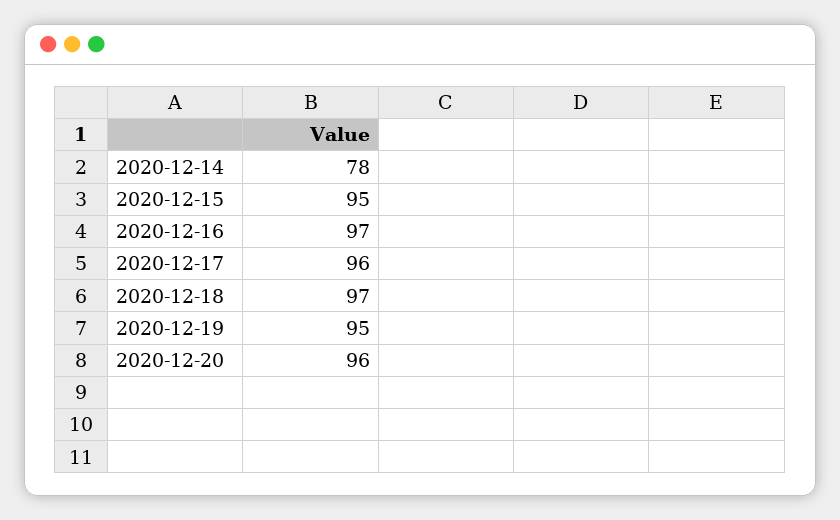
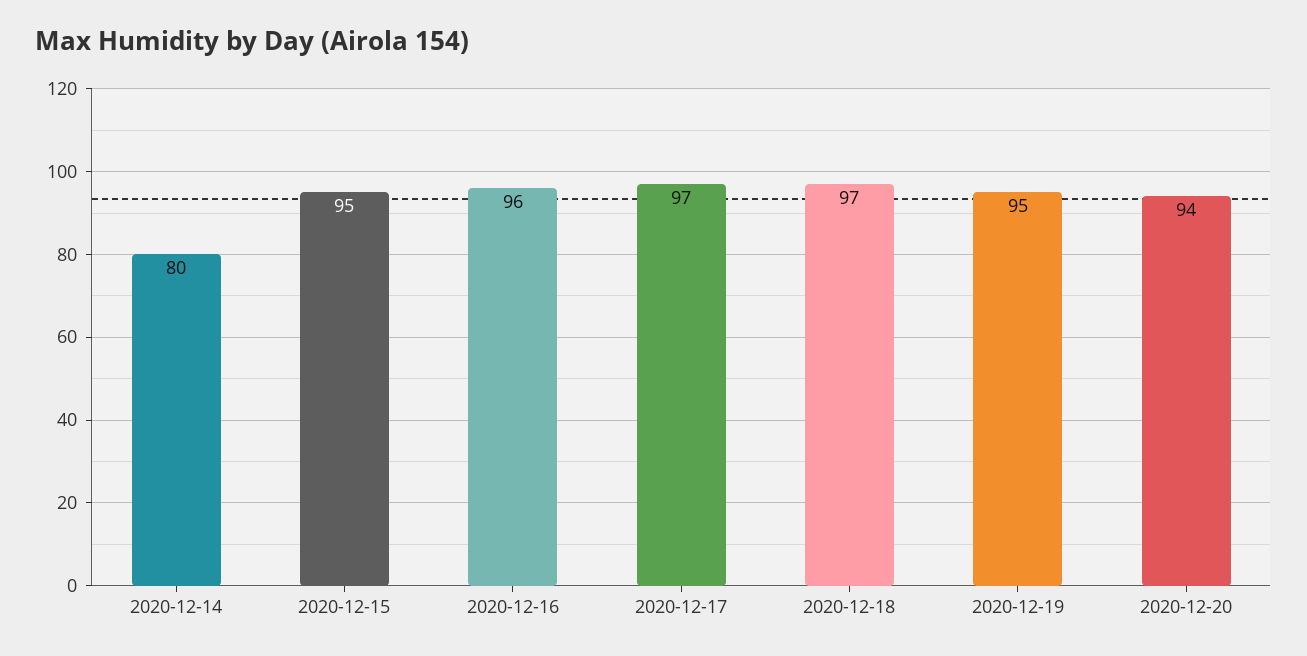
  {
-   "2020-12-14": 78,
+   "2020-12-14": 80,
    "2020-12-15": 95,
-   "2020-12-16": 97,
+   "2020-12-16": 96,
-   "2020-12-17": 96,
+   "2020-12-17": 97,
    "2020-12-18": 97,
    "2020-12-19": 95,
-   "2020-12-20": 96
+   "2020-12-20": 94
  }

